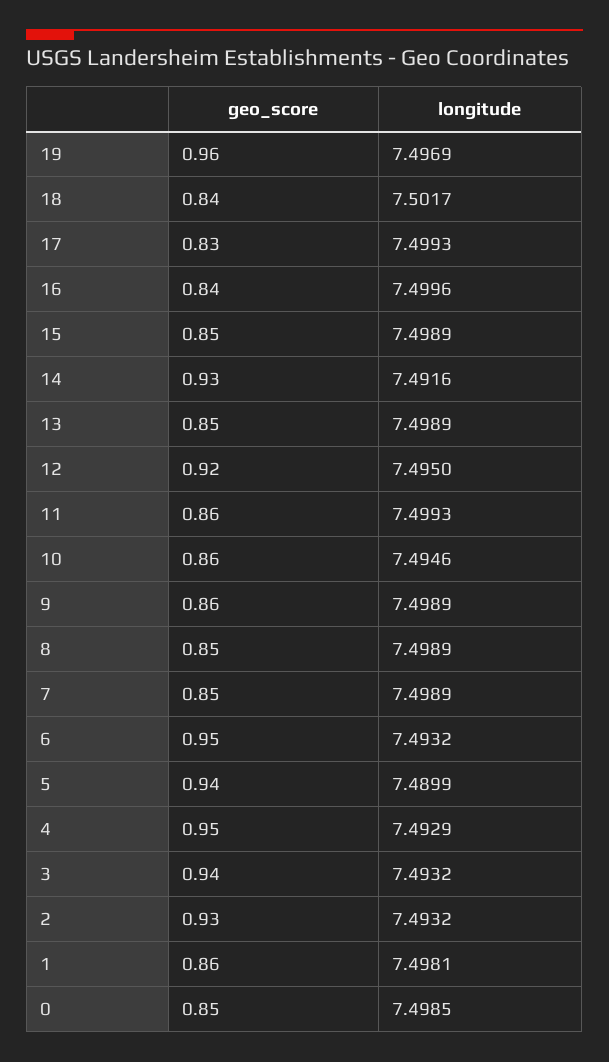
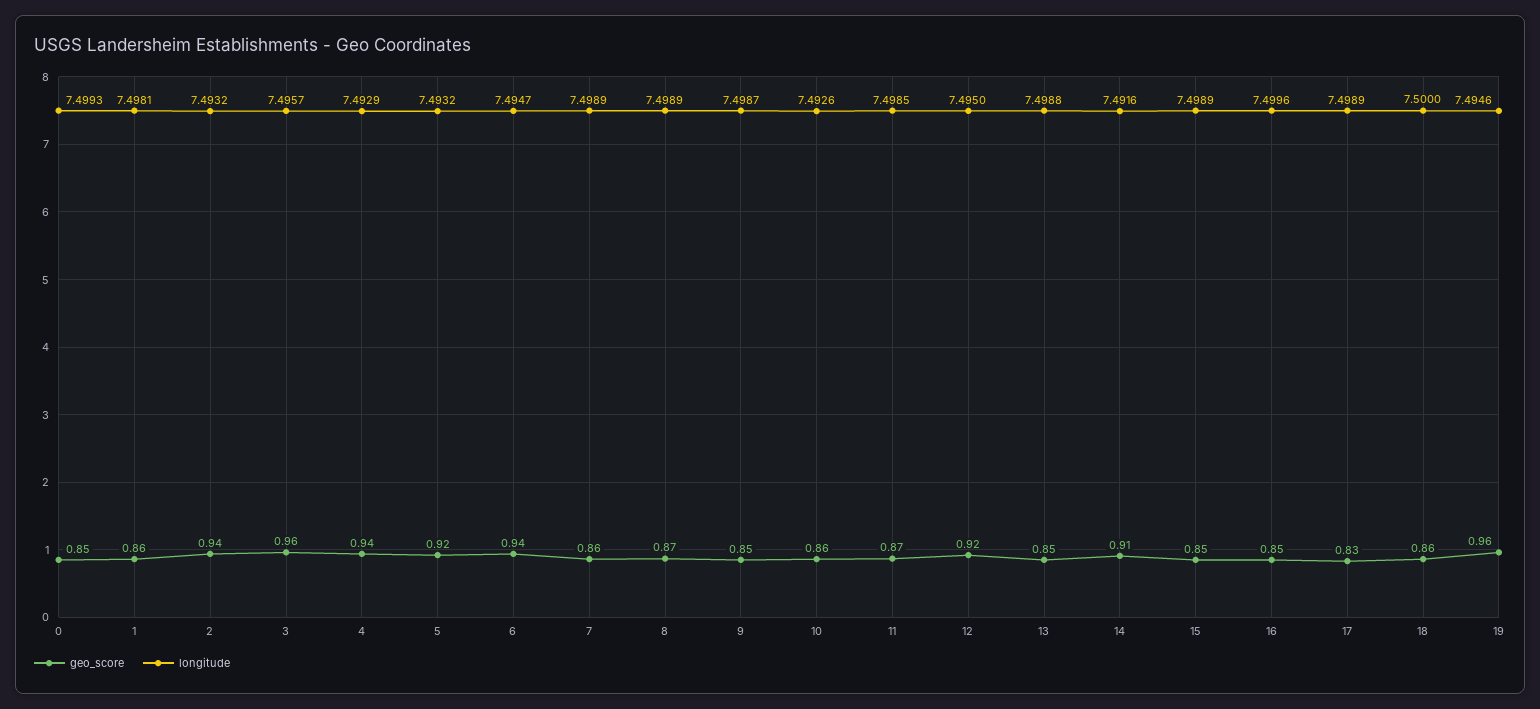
  {
    "geo_score": {
      "19": 0.96,
-     "18": 0.84,
+     "18": 0.86,
      "17": 0.83,
-     "16": 0.84,
+     "16": 0.85,
      "15": 0.85,
-     "14": 0.93,
+     "14": 0.91,
      "13": 0.85,
      "12": 0.92,
-     "11": 0.86,
+     "11": 0.87,
      "10": 0.86,
-     "9": 0.86,
+     "9": 0.85,
-     "8": 0.85,
+     "8": 0.87,
-     "7": 0.85,
+     "7": 0.86,
-     "6": 0.95,
+     "6": 0.94,
-     "5": 0.94,
+     "5": 0.92,
-     "4": 0.95,
+     "4": 0.94,
-     "3": 0.94,
+     "3": 0.96,
-     "2": 0.93,
+     "2": 0.94,
      "1": 0.86,
      "0": 0.85
    },
    "longitude": {
-     "19": 7.4969,
+     "19": 7.4946,
-     "18": 7.5017,
+     "18": 7.5,
-     "17": 7.4993,
+     "17": 7.4989,
      "16": 7.4996,
      "15": 7.4989,
      "14": 7.4916,
-     "13": 7.4989,
+     "13": 7.4988,
      "12": 7.495,
-     "11": 7.4993,
+     "11": 7.4985,
-     "10": 7.4946,
+     "10": 7.4926,
-     "9": 7.4989,
+     "9": 7.4987,
      "8": 7.4989,
      "7": 7.4989,
-     "6": 7.4932,
+     "6": 7.4947,
-     "5": 7.4899,
+     "5": 7.4932,
      "4": 7.4929,
-     "3": 7.4932,
+     "3": 7.4957,
      "2": 7.4932,
      "1": 7.4981,
-     "0": 7.4985
+     "0": 7.4993
    }
  }

